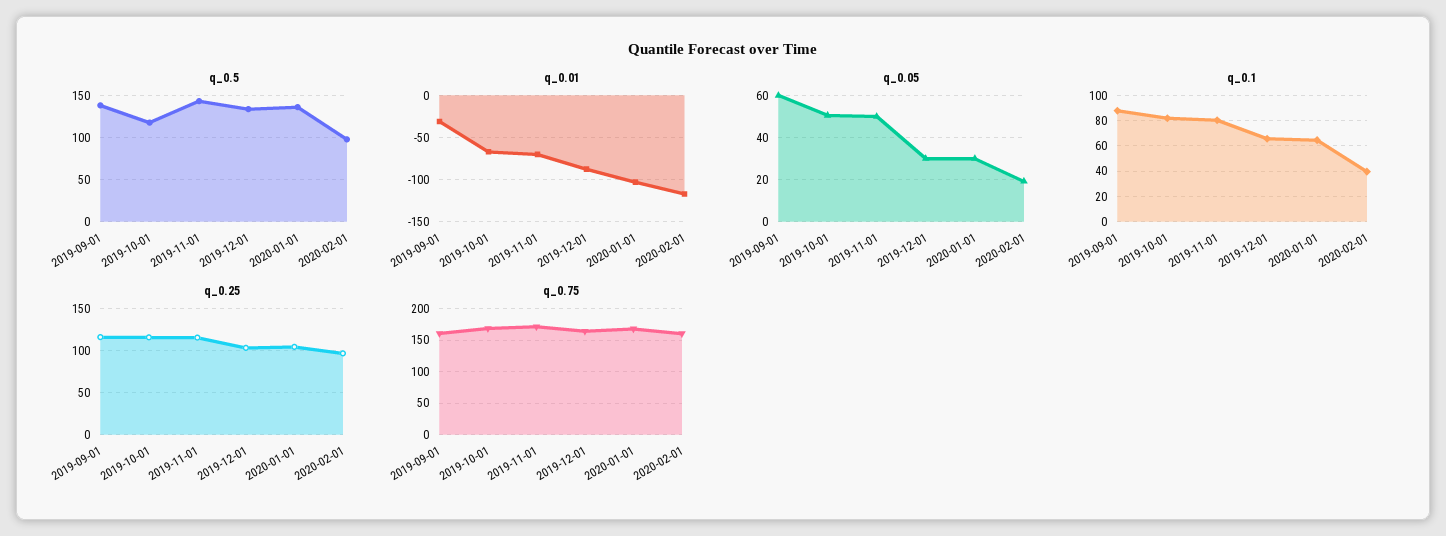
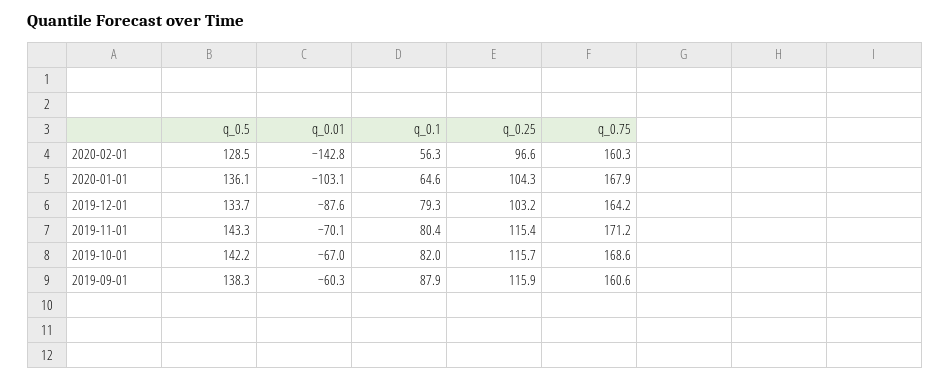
  {
    "q_0.5": {
      "2019-09-01": 138.3,
-     "2019-10-01": 120,
+     "2019-10-01": 142.2,
      "2019-11-01": 143.3,
      "2019-12-01": 133.7,
      "2020-01-01": 136.1,
-     "2020-02-01": 100
+     "2020-02-01": 128.5
    },
    "q_0.01": {
-     "2019-09-01": -30,
+     "2019-09-01": -60.3,
      "2019-10-01": -67,
      "2019-11-01": -70.1,
      "2019-12-01": -87.6,
      "2020-01-01": -103.1,
-     "2020-02-01": -120
+     "2020-02-01": -142.8
    },
-   "q_0.05": {
-     "2019-09-01": 60,
-     "2019-10-01": 50,
-     "2019-11-01": 50,
-     "2019-12-01": 30,
-     "2020-01-01": 30,
-     "2020-02-01": 20
-   },
    "q_0.1": {
      "2019-09-01": 87.9,
      "2019-10-01": 82,
      "2019-11-01": 80.4,
-     "2019-12-01": 65,
+     "2019-12-01": 79.3,
      "2020-01-01": 64.6,
-     "2020-02-01": 40
+     "2020-02-01": 56.3
    },
    "q_0.25": {
      "2019-09-01": 115.9,
      "2019-10-01": 115.7,
      "2019-11-01": 115.4,
      "2019-12-01": 103.2,
      "2020-01-01": 104.3,
      "2020-02-01": 96.6
    },
    "q_0.75": {
      "2019-09-01": 160.6,
      "2019-10-01": 168.6,
      "2019-11-01": 171.2,
      "2019-12-01": 164.2,
      "2020-01-01": 167.9,
      "2020-02-01": 160.3
    }
  }

